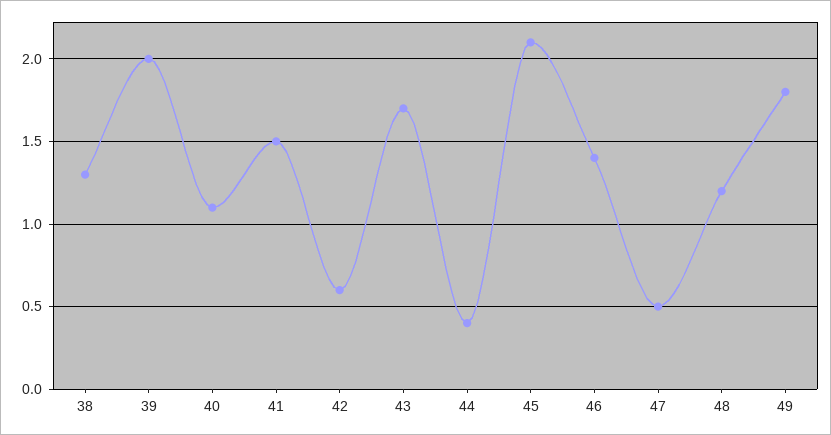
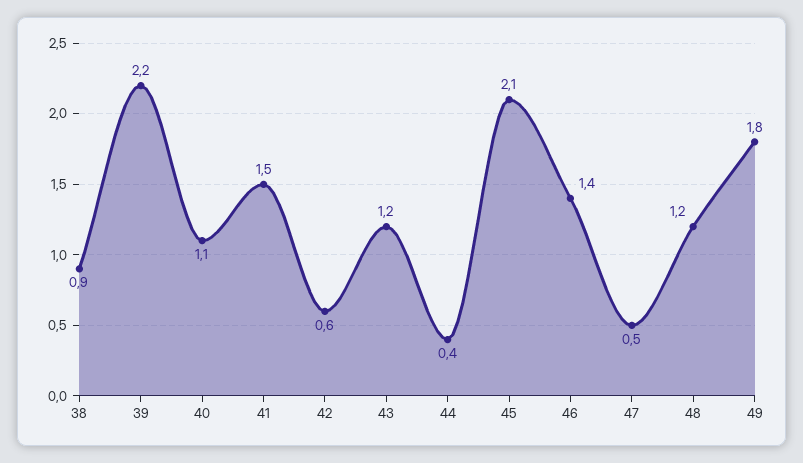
  {
-   "38": 1.3,
+   "38": 0.9,
-   "39": 2,
+   "39": 2.2,
    "40": 1.1,
    "41": 1.5,
    "42": 0.6,
-   "43": 1.7,
+   "43": 1.2,
    "44": 0.4,
    "45": 2.1,
    "46": 1.4,
    "47": 0.5,
    "48": 1.2,
    "49": 1.8
  }

